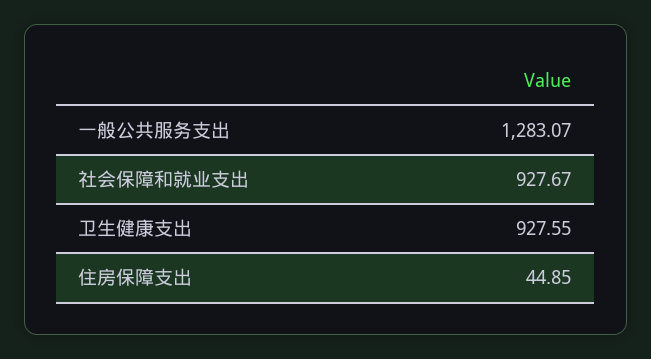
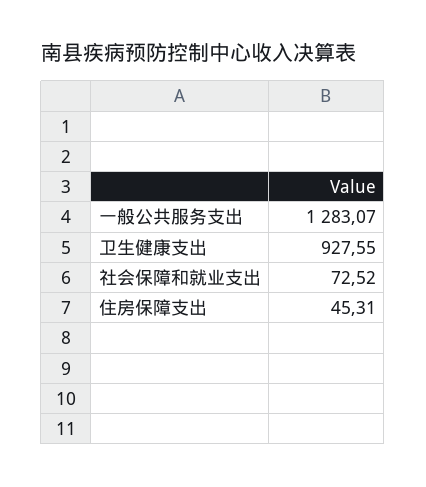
  {
    "一般公共服务支出": 1283.07,
-   "社会保障和就业支出": 927.67,
+   "社会保障和就业支出": 72.52,
    "卫生健康支出": 927.55,
-   "住房保障支出": 44.85
+   "住房保障支出": 45.31
  }

